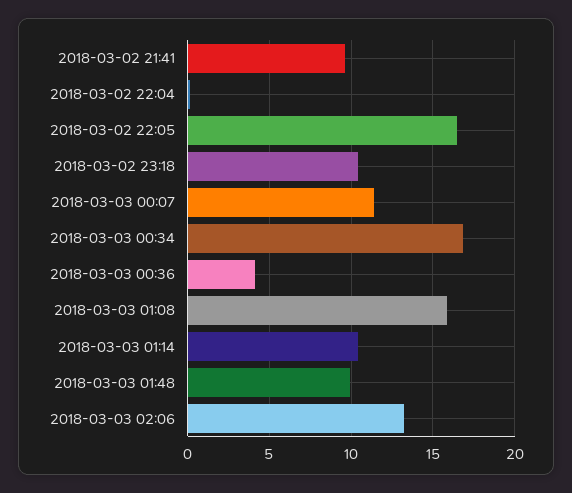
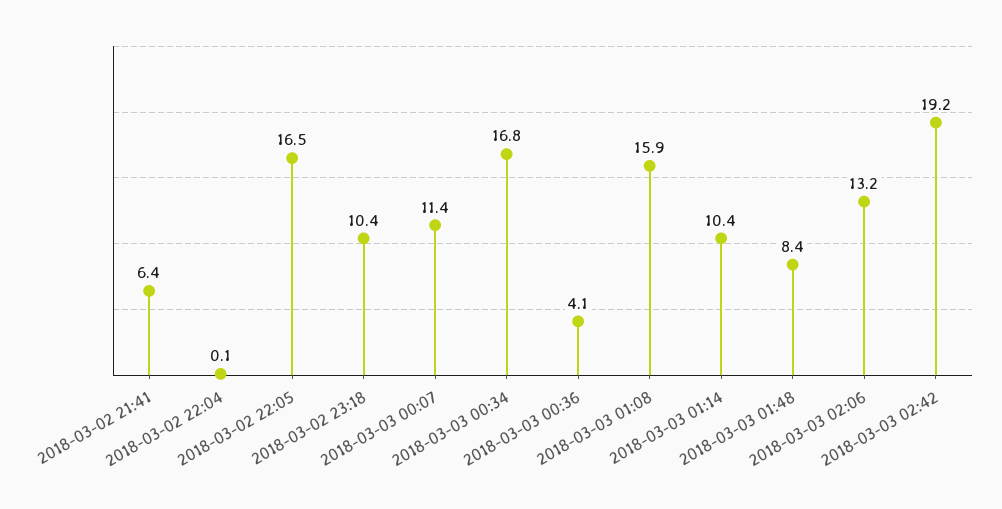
  {
-   "2018-03-02 21:41": 9.5,
+   "2018-03-02 21:41": 6.4,
    "2018-03-02 22:04": 0.1,
    "2018-03-02 22:05": 16.5,
    "2018-03-02 23:18": 10.4,
    "2018-03-03 00:07": 11.4,
    "2018-03-03 00:34": 16.8,
    "2018-03-03 00:36": 4.1,
    "2018-03-03 01:08": 15.9,
    "2018-03-03 01:14": 10.4,
-   "2018-03-03 01:48": 10,
+   "2018-03-03 01:48": 8.4,
-   "2018-03-03 02:06": 13.2
+   "2018-03-03 02:06": 13.2,
+   "2018-03-03 02:42": 19.2
  }

